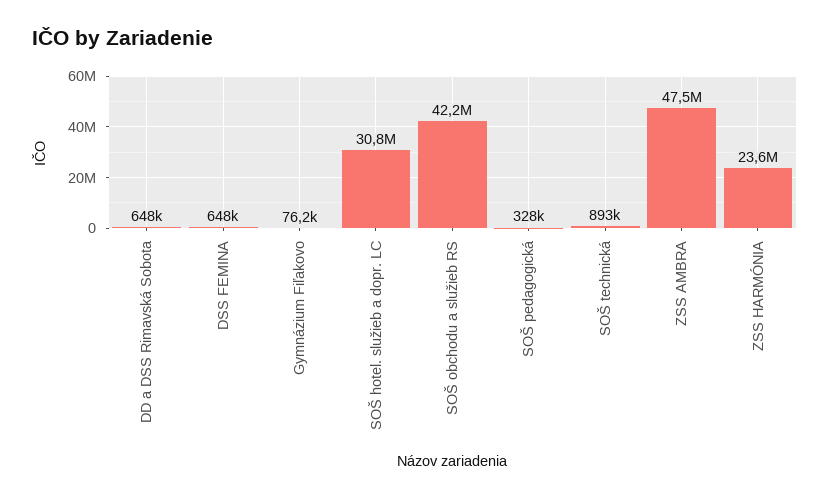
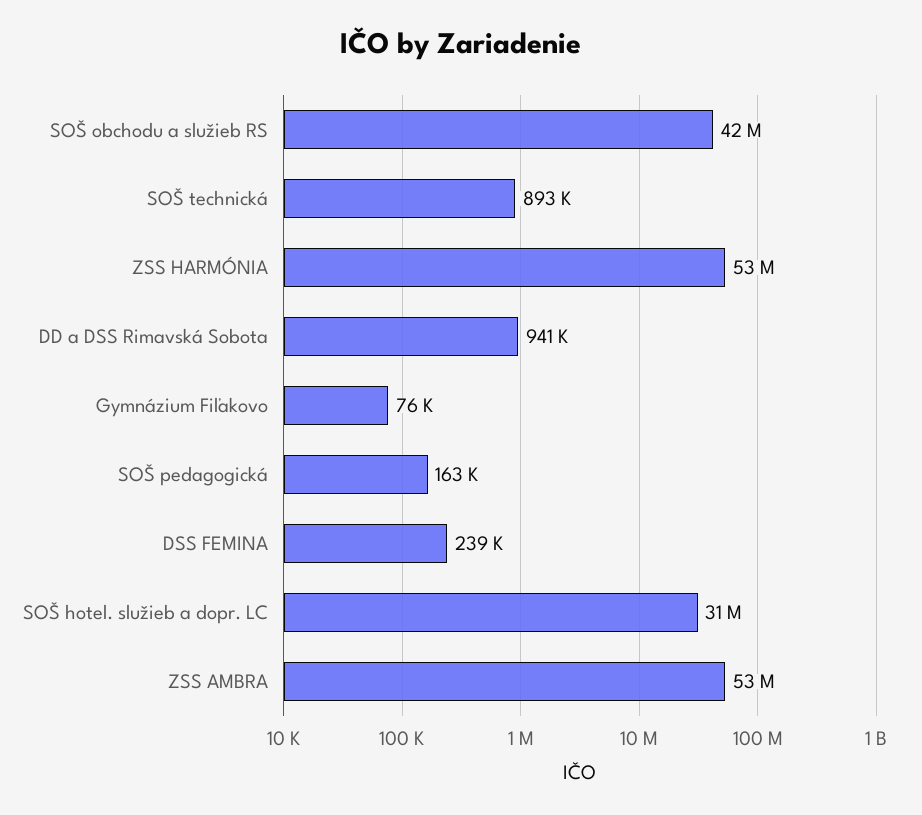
  {
-   "DD a DSS Rimavská Sobota": 648000,
+   "DD a DSS Rimavská Sobota": 941000,
-   "DSS FEMINA": 648000,
+   "DSS FEMINA": 239000,
    "Gymnázium Fiľakovo": 76200,
    "SOŠ hotel. služieb a dopr. LC": 30800000,
    "SOŠ obchodu a služieb RS": 42200000,
-   "SOŠ pedagogická": 328000,
+   "SOŠ pedagogická": 163000,
    "SOŠ technická": 893000,
-   "ZSS AMBRA": 47500000,
+   "ZSS AMBRA": 53000000,
-   "ZSS HARMÓNIA": 23600000
+   "ZSS HARMÓNIA": 53000000
  }

